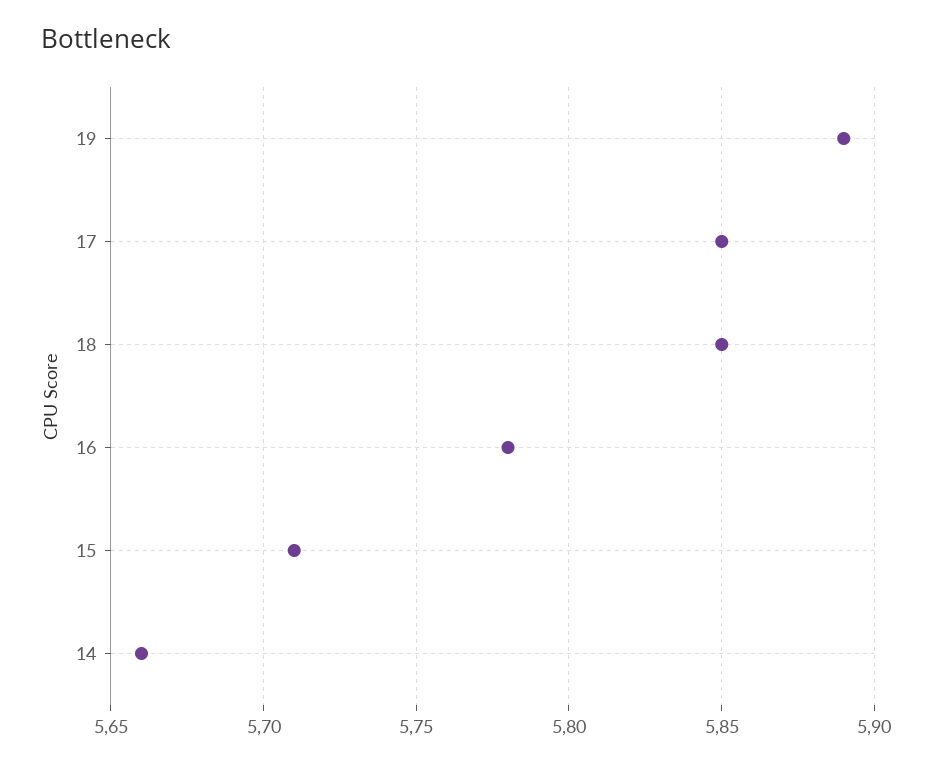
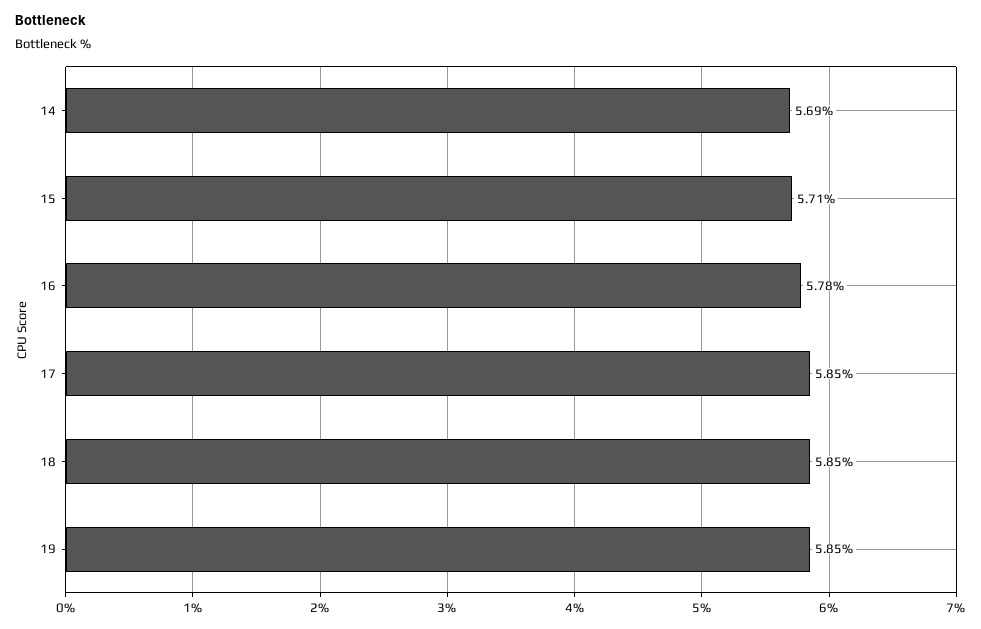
  {
-   "19": 5.89,
+   "19": 5.85,
    "17": 5.85,
    "18": 5.85,
    "16": 5.78,
    "15": 5.71,
-   "14": 5.66
+   "14": 5.69
  }

